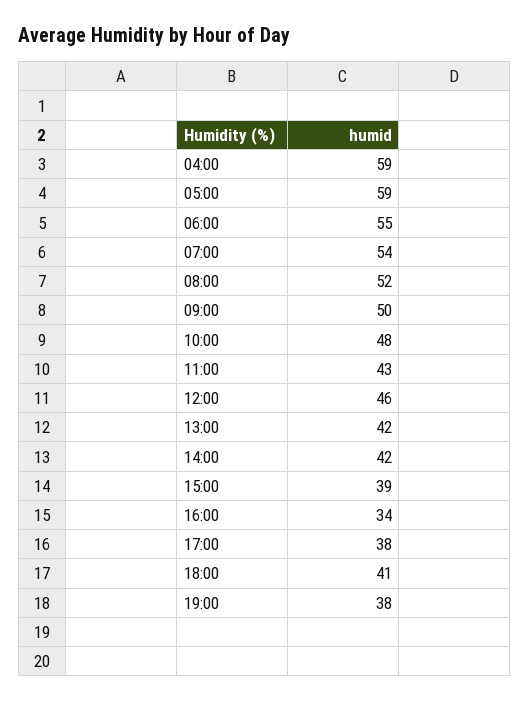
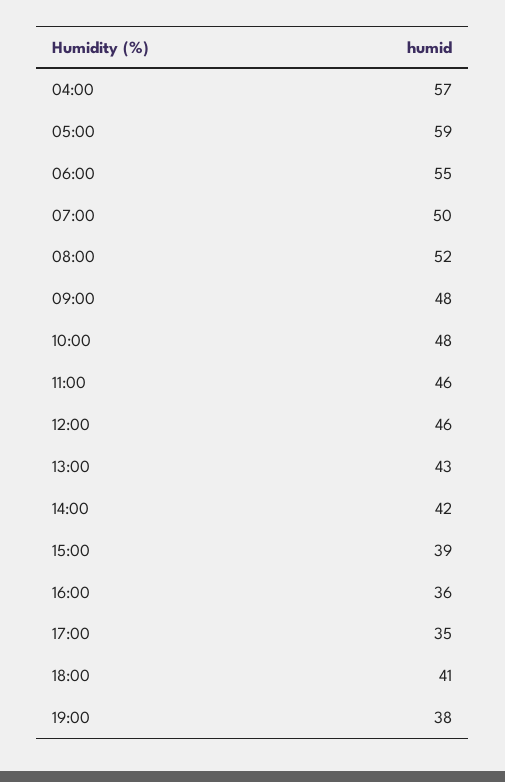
  {
-   "04:00": 59,
+   "04:00": 57,
    "05:00": 59,
    "06:00": 55,
-   "07:00": 54,
+   "07:00": 50,
    "08:00": 52,
-   "09:00": 50,
+   "09:00": 48,
    "10:00": 48,
-   "11:00": 43,
+   "11:00": 46,
    "12:00": 46,
-   "13:00": 42,
+   "13:00": 43,
    "14:00": 42,
    "15:00": 39,
-   "16:00": 34,
+   "16:00": 36,
-   "17:00": 38,
+   "17:00": 35,
    "18:00": 41,
    "19:00": 38
  }

